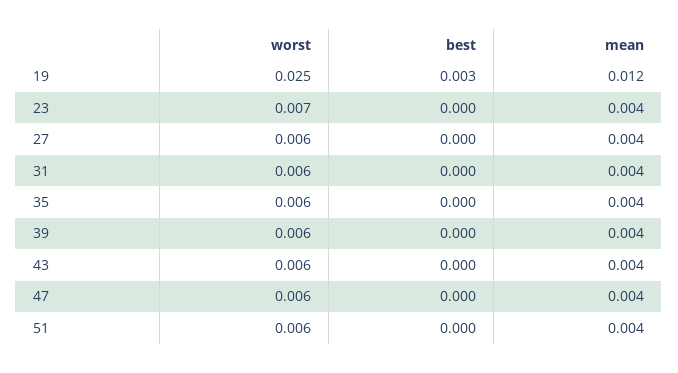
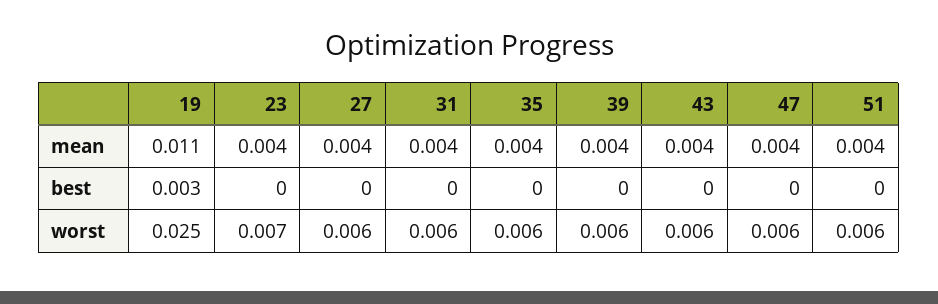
  {
    "worst": {
      "19": 0.025,
      "23": 0.007,
      "27": 0.006,
      "31": 0.006,
      "35": 0.006,
      "39": 0.006,
      "43": 0.006,
      "47": 0.006,
      "51": 0.006
    },
    "best": {
      "19": 0.003,
      "23": 0,
      "27": 0,
      "31": 0,
      "35": 0,
      "39": 0,
      "43": 0,
      "47": 0,
      "51": 0
    },
    "mean": {
-     "19": 0.012,
+     "19": 0.011,
      "23": 0.004,
      "27": 0.004,
      "31": 0.004,
      "35": 0.004,
      "39": 0.004,
      "43": 0.004,
      "47": 0.004,
      "51": 0.004
    }
  }

